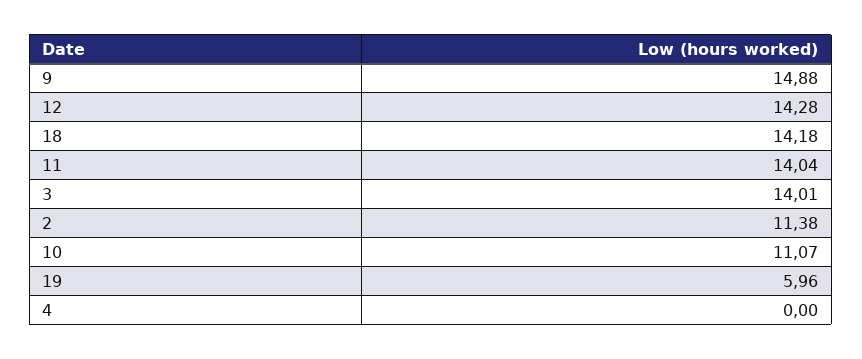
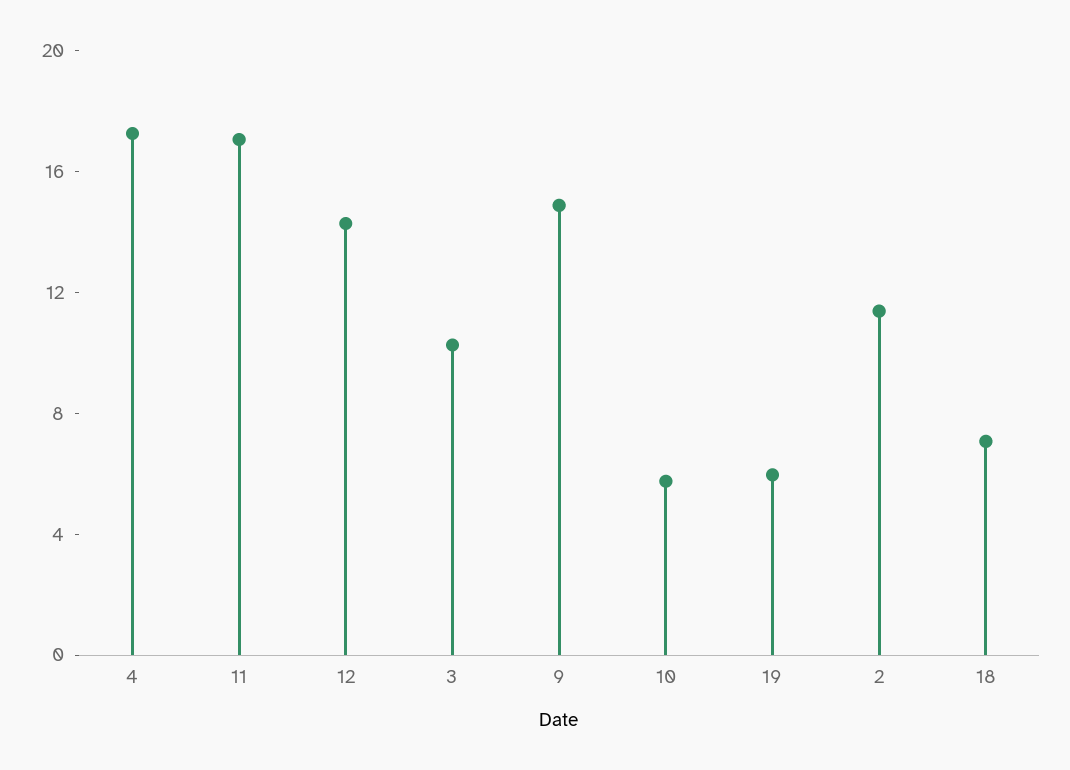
  {
    "9": 14.88,
    "12": 14.28,
-   "18": 14.18,
+   "18": 7,
-   "11": 14.04,
+   "11": 17,
-   "3": 14.01,
+   "3": 10,
    "2": 11.38,
-   "10": 11.07,
+   "10": 6,
    "19": 5.96,
-   "4": 0
+   "4": 17
  }

